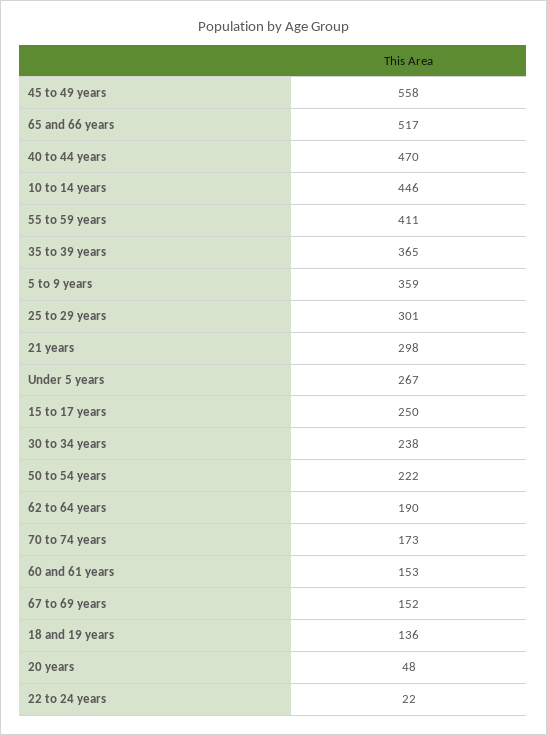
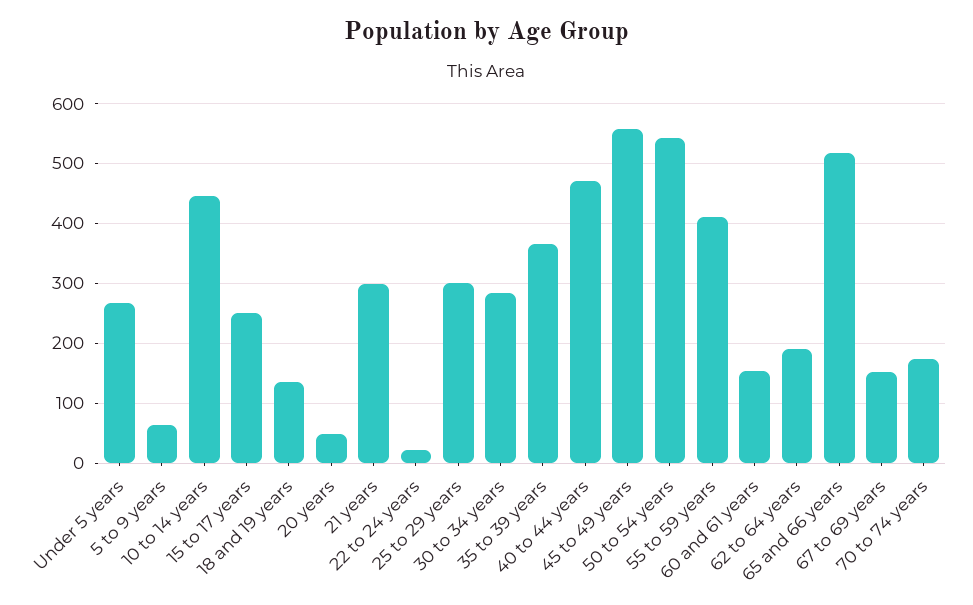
  {
    "45 to 49 years": 558,
    "65 and 66 years": 517,
    "40 to 44 years": 470,
    "10 to 14 years": 446,
    "55 to 59 years": 411,
    "35 to 39 years": 365,
-   "5 to 9 years": 359,
+   "5 to 9 years": 60,
    "25 to 29 years": 301,
    "21 years": 298,
    "Under 5 years": 267,
    "15 to 17 years": 250,
-   "30 to 34 years": 238,
+   "30 to 34 years": 280,
-   "50 to 54 years": 222,
+   "50 to 54 years": 540,
    "62 to 64 years": 190,
    "70 to 74 years": 173,
    "60 and 61 years": 153,
    "67 to 69 years": 152,
    "18 and 19 years": 136,
    "20 years": 48,
    "22 to 24 years": 22
  }

